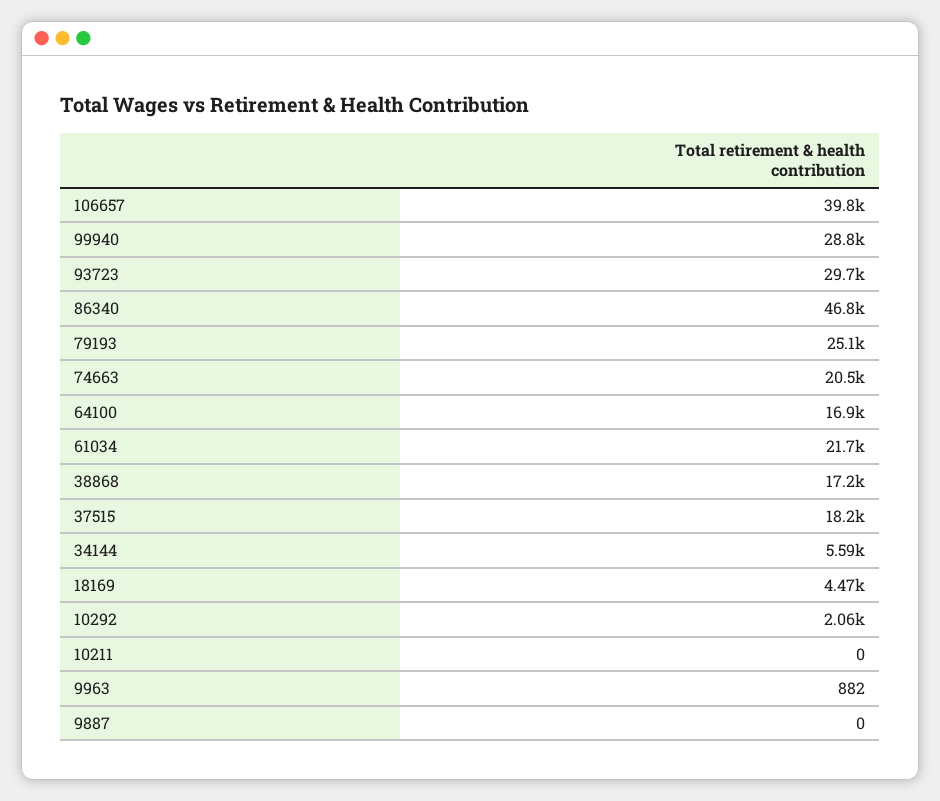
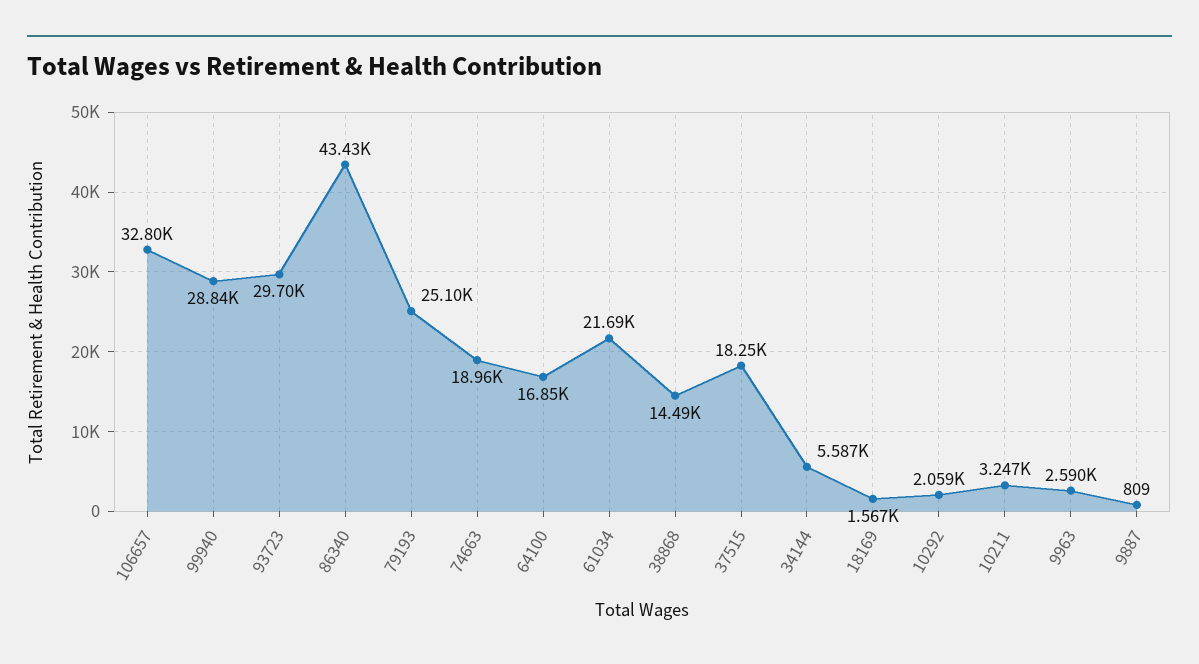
  {
-   "106657": 39800,
+   "106657": 32800,
    "99940": 28840,
    "93723": 29700,
-   "86340": 46800,
+   "86340": 43430,
    "79193": 25100,
-   "74663": 20500,
+   "74663": 18960,
    "64100": 16850,
    "61034": 21690,
-   "38868": 17200,
+   "38868": 14490,
    "37515": 18250,
    "34144": 5587,
-   "18169": 4470,
+   "18169": 1567,
    "10292": 2059,
-   "10211": 0,
+   "10211": 3247,
-   "9963": 882,
+   "9963": 2590,
-   "9887": 0
+   "9887": 809
  }

